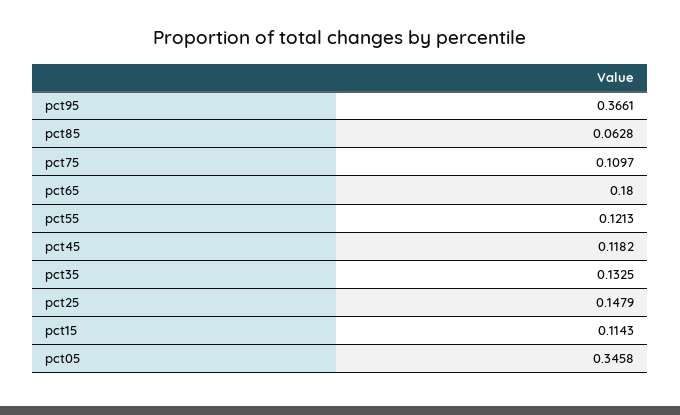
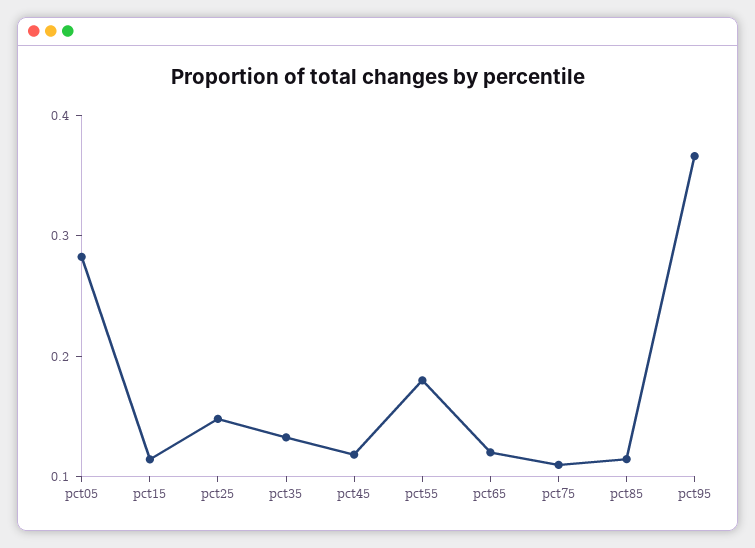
  {
    "pct95": 0.3661,
-   "pct85": 0.0628,
+   "pct85": 0.12,
    "pct75": 0.1097,
-   "pct65": 0.18,
+   "pct65": 0.12,
-   "pct55": 0.1213,
+   "pct55": 0.18,
    "pct45": 0.1182,
    "pct35": 0.1325,
    "pct25": 0.1479,
    "pct15": 0.1143,
-   "pct05": 0.3458
+   "pct05": 0.28
  }

